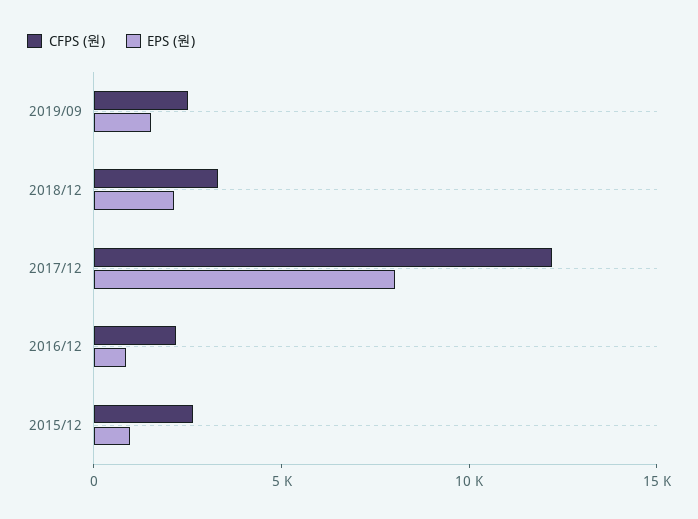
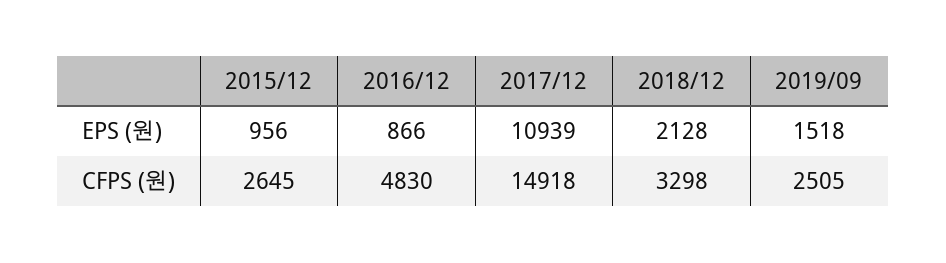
  {
    "CFPS (원)": {
      "2019/09": 2505,
      "2018/12": 3298,
-     "2017/12": 12000,
+     "2017/12": 14918,
-     "2016/12": 2000,
+     "2016/12": 4830,
      "2015/12": 2645
    },
    "EPS (원)": {
      "2019/09": 1518,
      "2018/12": 2128,
-     "2017/12": 8000,
+     "2017/12": 10939,
      "2016/12": 866,
      "2015/12": 956
    }
  }

